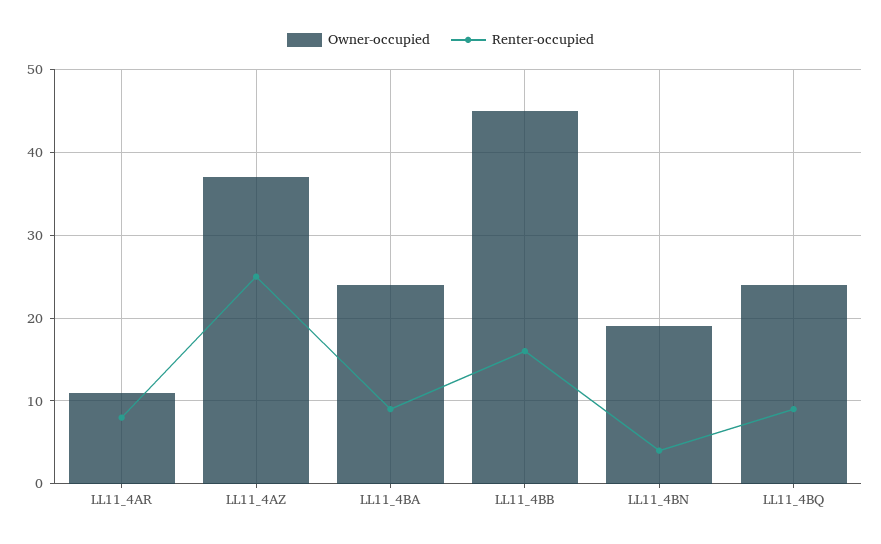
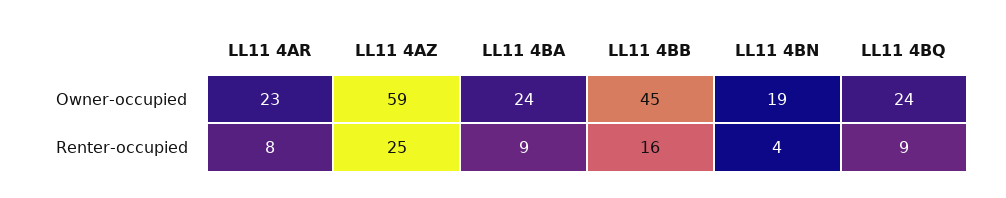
  {
    "Owner-occupied": {
-     "LL11_4AR": 11,
+     "LL11_4AR": 23,
-     "LL11_4AZ": 37,
+     "LL11_4AZ": 59,
      "LL11_4BA": 24,
      "LL11_4BB": 45,
      "LL11_4BN": 19,
      "LL11_4BQ": 24
    },
    "Renter-occupied": {
      "LL11_4AR": 8,
      "LL11_4AZ": 25,
      "LL11_4BA": 9,
      "LL11_4BB": 16,
      "LL11_4BN": 4,
      "LL11_4BQ": 9
    }
  }

